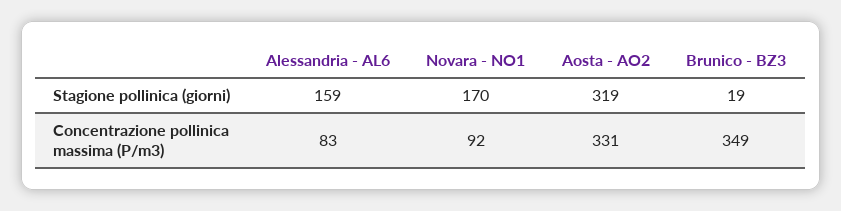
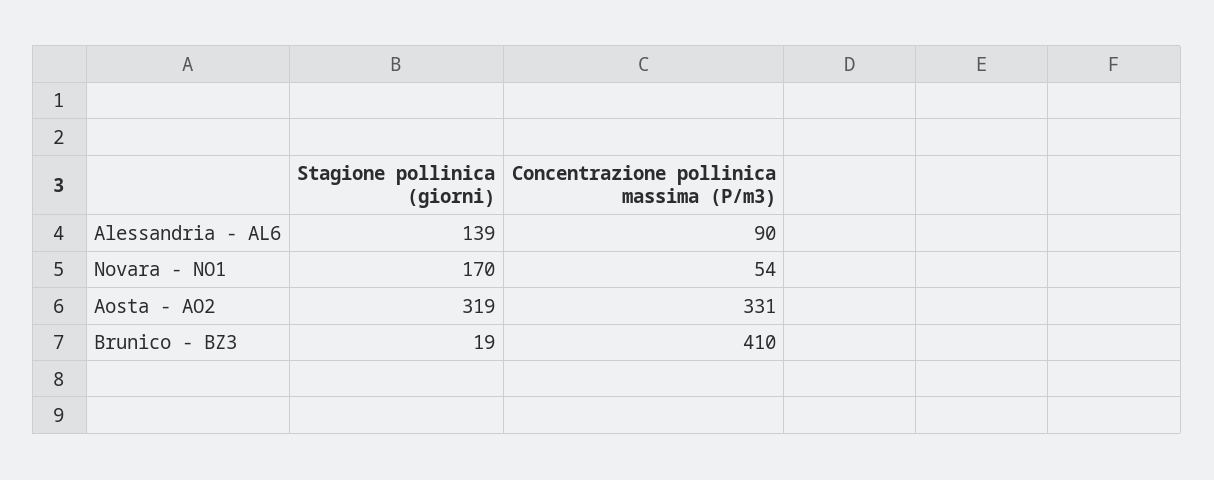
  {
    "Alessandria - AL6": {
-     "Stagione pollinica (giorni)": 159,
+     "Stagione pollinica (giorni)": 139,
-     "Concentrazione pollinica massima (P/m3)": 83
+     "Concentrazione pollinica massima (P/m3)": 90
    },
    "Novara - NO1": {
      "Stagione pollinica (giorni)": 170,
-     "Concentrazione pollinica massima (P/m3)": 92
+     "Concentrazione pollinica massima (P/m3)": 54
    },
    "Aosta - AO2": {
      "Stagione pollinica (giorni)": 319,
      "Concentrazione pollinica massima (P/m3)": 331
    },
    "Brunico - BZ3": {
      "Stagione pollinica (giorni)": 19,
-     "Concentrazione pollinica massima (P/m3)": 349
+     "Concentrazione pollinica massima (P/m3)": 410
    }
  }

